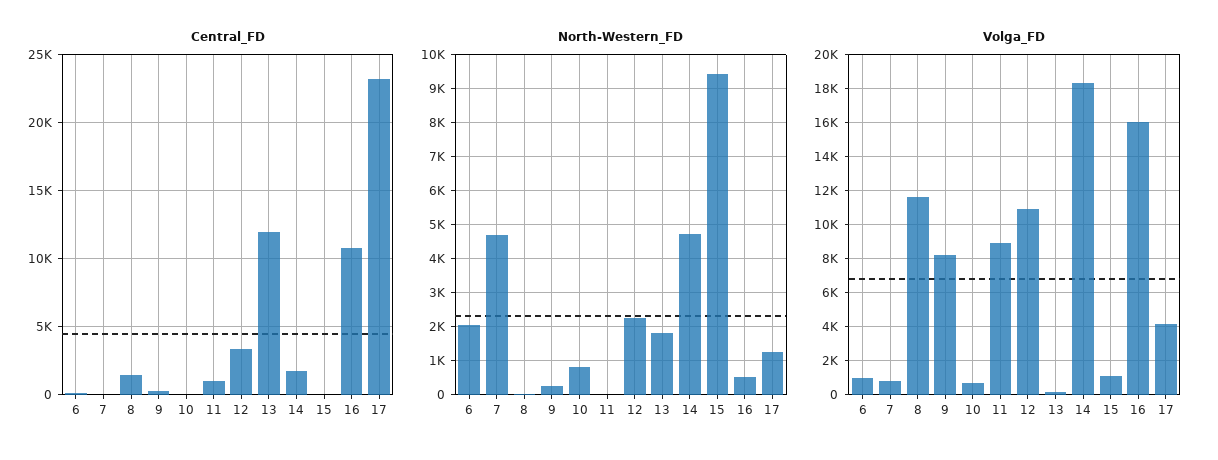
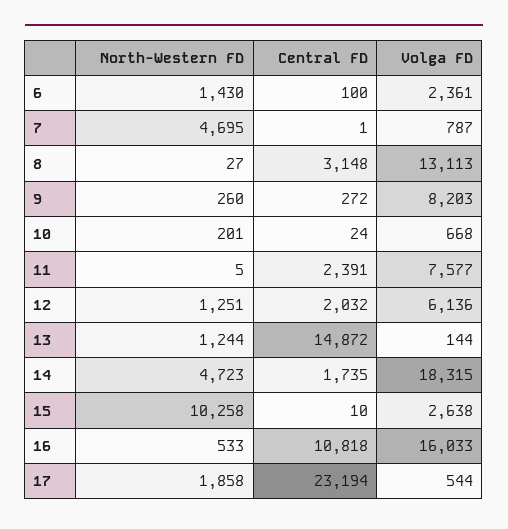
  {
    "Central_FD": {
      "6": 100,
      "7": 1,
-     "8": 1500,
+     "8": 3148,
      "9": 272,
      "10": 24,
-     "11": 1000,
+     "11": 2391,
-     "12": 3500,
+     "12": 2032,
-     "13": 12000,
+     "13": 14872,
      "14": 1735,
      "15": 10,
      "16": 10818,
      "17": 23194
    },
    "North-Western_FD": {
-     "6": 2000,
+     "6": 1430,
      "7": 4695,
      "8": 27,
      "9": 260,
-     "10": 800,
+     "10": 201,
      "11": 5,
-     "12": 2200,
+     "12": 1251,
-     "13": 1800,
+     "13": 1244,
      "14": 4723,
-     "15": 9400,
+     "15": 10258,
      "16": 533,
-     "17": 1200
+     "17": 1858
    },
    "Volga_FD": {
-     "6": 1000,
+     "6": 2361,
      "7": 787,
-     "8": 11500,
+     "8": 13113,
      "9": 8203,
      "10": 668,
-     "11": 9000,
+     "11": 7577,
-     "12": 11000,
+     "12": 6136,
      "13": 144,
      "14": 18315,
-     "15": 1000,
+     "15": 2638,
      "16": 16033,
-     "17": 4000
+     "17": 544
    }
  }

